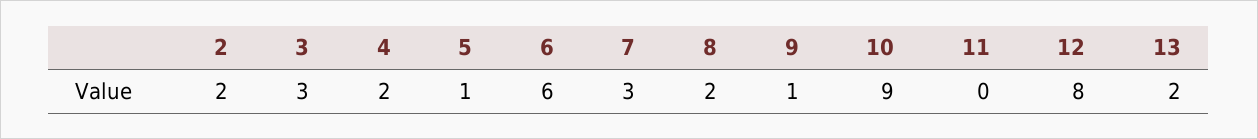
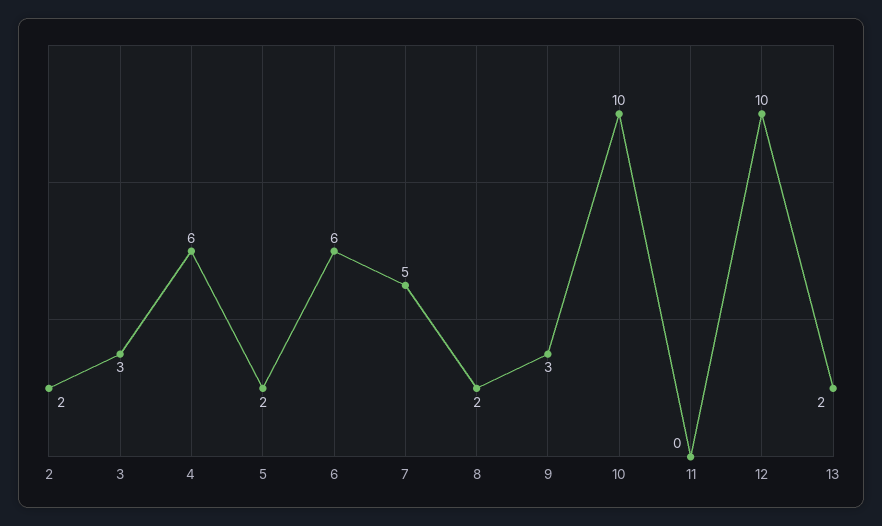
  {
    "2": 2,
    "3": 3,
-   "4": 2,
+   "4": 6,
-   "5": 1,
+   "5": 2,
    "6": 6,
-   "7": 3,
+   "7": 5,
    "8": 2,
-   "9": 1,
+   "9": 3,
-   "10": 9,
+   "10": 10,
    "11": 0,
-   "12": 8,
+   "12": 10,
    "13": 2
  }

